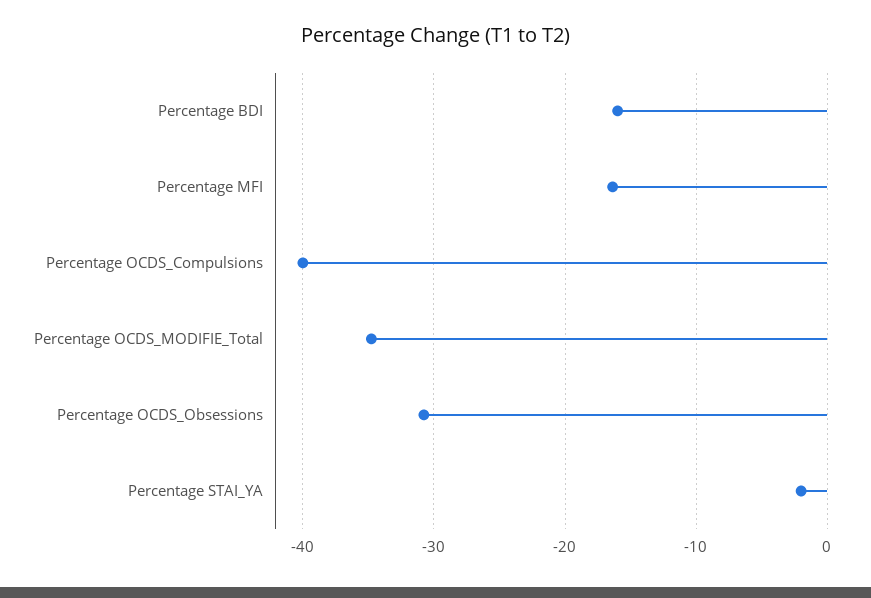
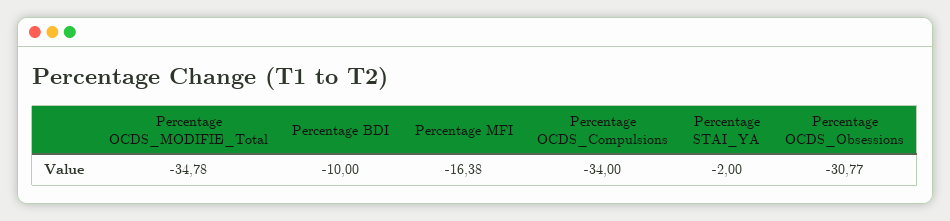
  {
-   "Percentage BDI": -16,
+   "Percentage BDI": -10,
    "Percentage MFI": -16.38,
-   "Percentage OCDS_Compulsions": -40,
+   "Percentage OCDS_Compulsions": -34,
    "Percentage OCDS_MODIFIE_Total": -34.78,
    "Percentage OCDS_Obsessions": -30.77,
    "Percentage STAI_YA": -2
  }

